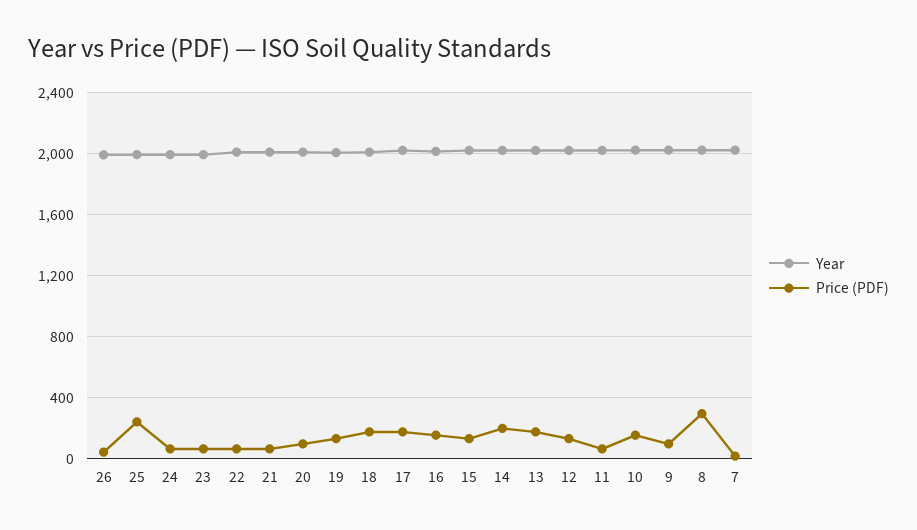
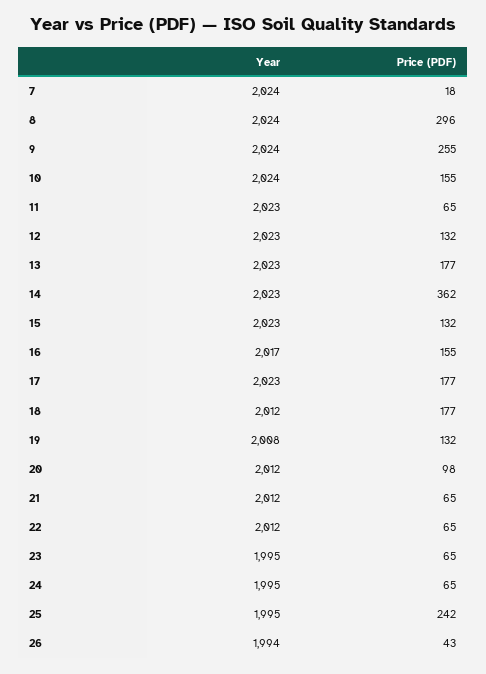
  {
    "Year": {
      "26": 1994,
      "25": 1995,
      "24": 1995,
      "23": 1995,
      "22": 2012,
      "21": 2012,
      "20": 2012,
      "19": 2008,
      "18": 2012,
      "17": 2023,
      "16": 2017,
      "15": 2023,
      "14": 2023,
      "13": 2023,
      "12": 2023,
      "11": 2023,
      "10": 2024,
      "9": 2024,
      "8": 2024,
      "7": 2024
    },
    "Price (PDF)": {
      "26": 43,
      "25": 242,
      "24": 65,
      "23": 65,
      "22": 65,
      "21": 65,
      "20": 98,
      "19": 132,
      "18": 177,
      "17": 177,
      "16": 155,
      "15": 132,
-     "14": 200,
+     "14": 362,
      "13": 177,
      "12": 132,
      "11": 65,
      "10": 155,
-     "9": 100,
+     "9": 255,
      "8": 296,
      "7": 18
    }
  }

